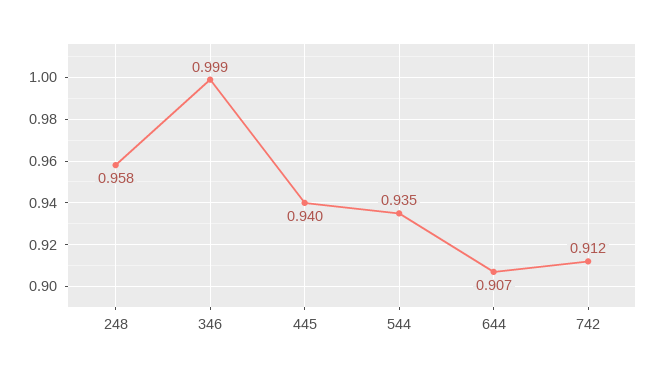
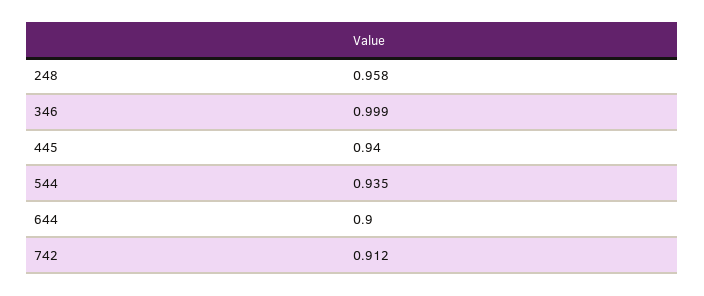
  {
    "248": 0.958,
    "346": 0.999,
    "445": 0.94,
    "544": 0.935,
-   "644": 0.907,
+   "644": 0.9,
    "742": 0.912
  }

